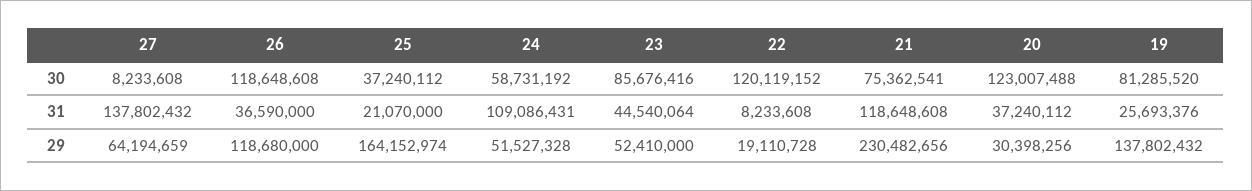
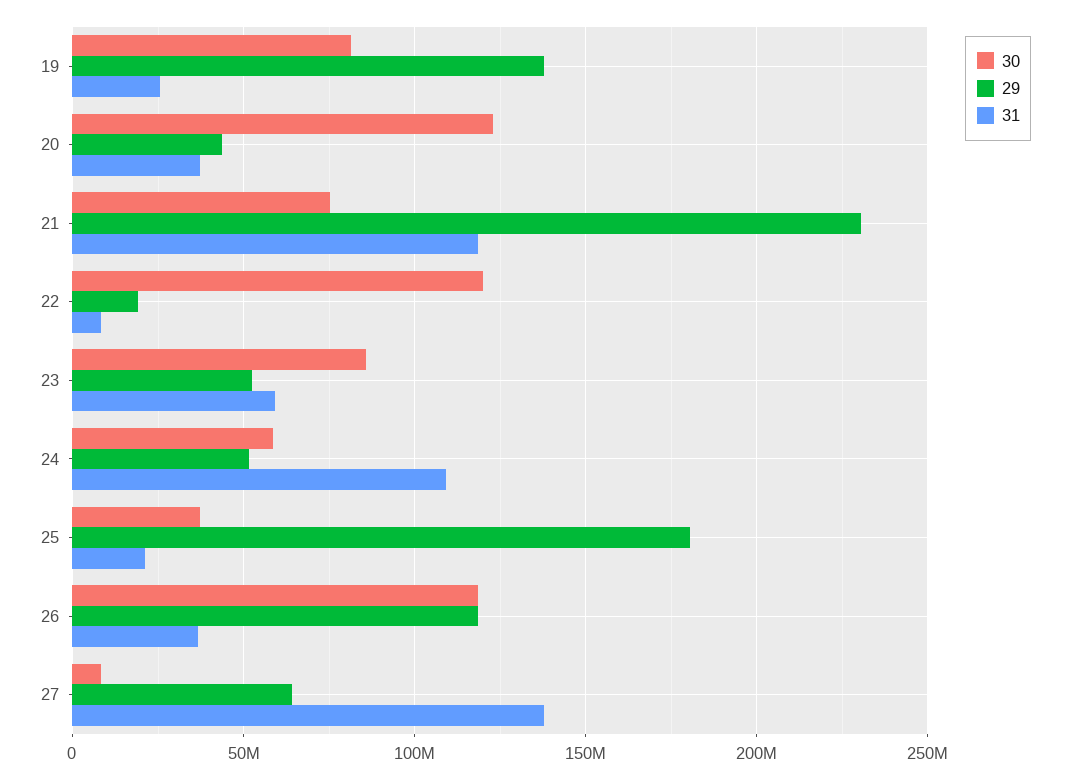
  {
    "30": {
      "27": 8233608,
      "26": 118648608,
      "25": 37240112,
      "24": 58731192,
      "23": 85676416,
      "22": 120119152,
      "21": 75362541,
      "20": 123007488,
      "19": 81285520
    },
    "31": {
      "27": 137802432,
      "26": 36590000,
      "25": 21070000,
      "24": 109086431,
-     "23": 44540064,
+     "23": 60000000,
      "22": 8233608,
      "21": 118648608,
      "20": 37240112,
      "19": 25693376
    },
    "29": {
      "27": 64194659,
      "26": 118680000,
-     "25": 164152974,
+     "25": 180000000,
      "24": 51527328,
      "23": 52410000,
      "22": 19110728,
      "21": 230482656,
-     "20": 30398256,
+     "20": 45000000,
      "19": 137802432
    }
  }

